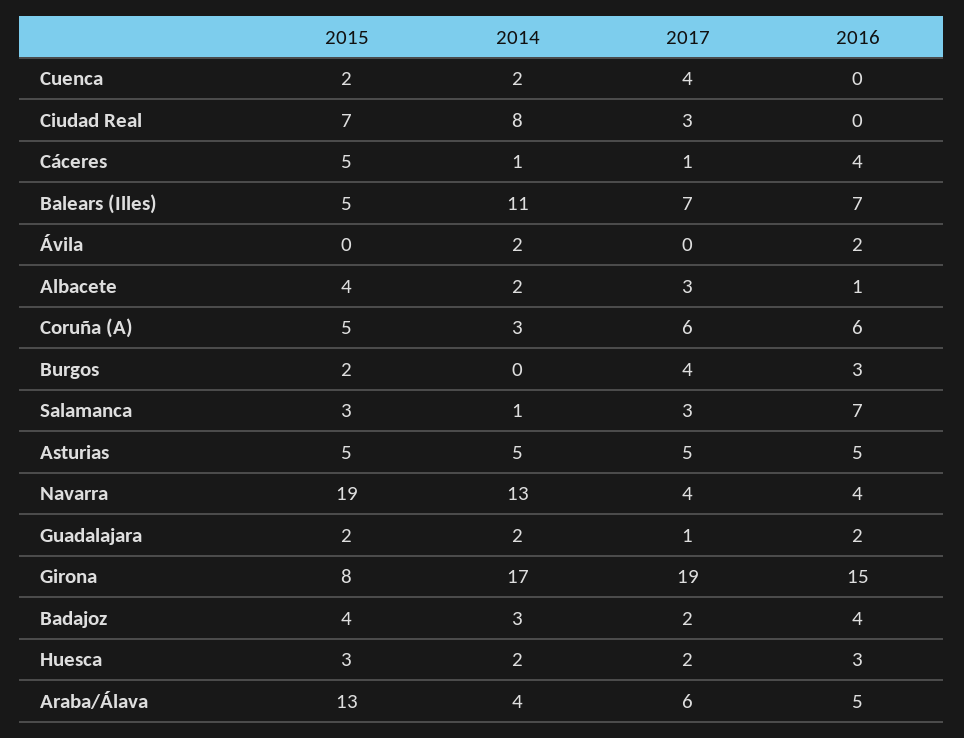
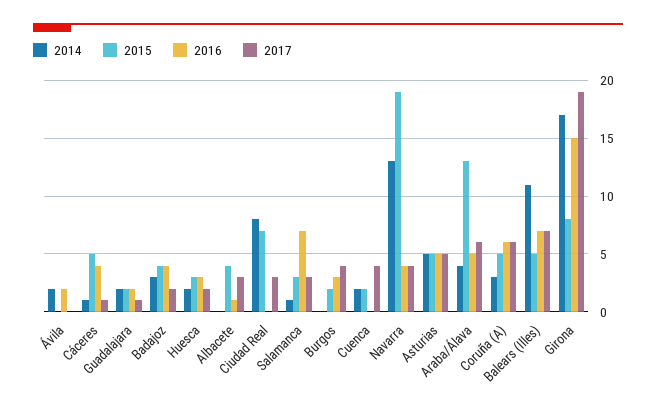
  {
    "2015": {
      "Cuenca": 2,
      "Ciudad Real": 7,
      "Cáceres": 5,
      "Balears (Illes)": 5,
      "Ávila": 0,
      "Albacete": 4,
      "Coruña (A)": 5,
      "Burgos": 2,
      "Salamanca": 3,
      "Asturias": 5,
      "Navarra": 19,
      "Guadalajara": 2,
      "Girona": 8,
      "Badajoz": 4,
      "Huesca": 3,
      "Araba/Álava": 13
    },
    "2014": {
      "Cuenca": 2,
      "Ciudad Real": 8,
      "Cáceres": 1,
      "Balears (Illes)": 11,
      "Ávila": 2,
-     "Albacete": 2,
+     "Albacete": 0,
      "Coruña (A)": 3,
      "Burgos": 0,
      "Salamanca": 1,
      "Asturias": 5,
      "Navarra": 13,
      "Guadalajara": 2,
      "Girona": 17,
      "Badajoz": 3,
      "Huesca": 2,
      "Araba/Álava": 4
    },
    "2017": {
      "Cuenca": 4,
      "Ciudad Real": 3,
      "Cáceres": 1,
      "Balears (Illes)": 7,
      "Ávila": 0,
      "Albacete": 3,
      "Coruña (A)": 6,
      "Burgos": 4,
      "Salamanca": 3,
      "Asturias": 5,
      "Navarra": 4,
      "Guadalajara": 1,
      "Girona": 19,
      "Badajoz": 2,
      "Huesca": 2,
      "Araba/Álava": 6
    },
    "2016": {
      "Cuenca": 0,
      "Ciudad Real": 0,
      "Cáceres": 4,
      "Balears (Illes)": 7,
      "Ávila": 2,
      "Albacete": 1,
      "Coruña (A)": 6,
      "Burgos": 3,
      "Salamanca": 7,
      "Asturias": 5,
      "Navarra": 4,
      "Guadalajara": 2,
      "Girona": 15,
      "Badajoz": 4,
      "Huesca": 3,
      "Araba/Álava": 5
    }
  }

